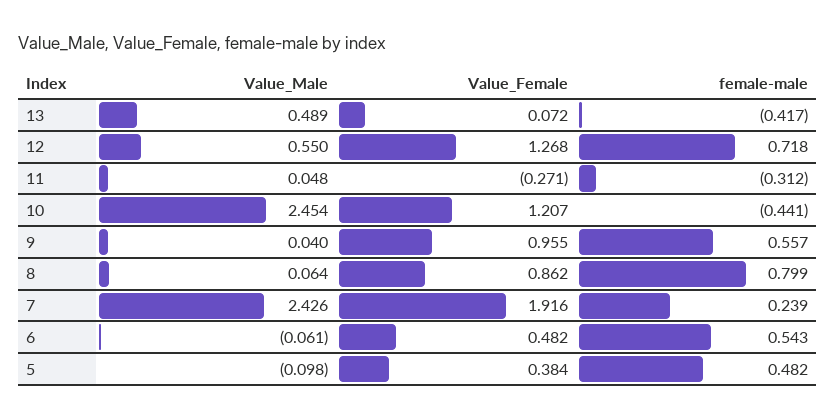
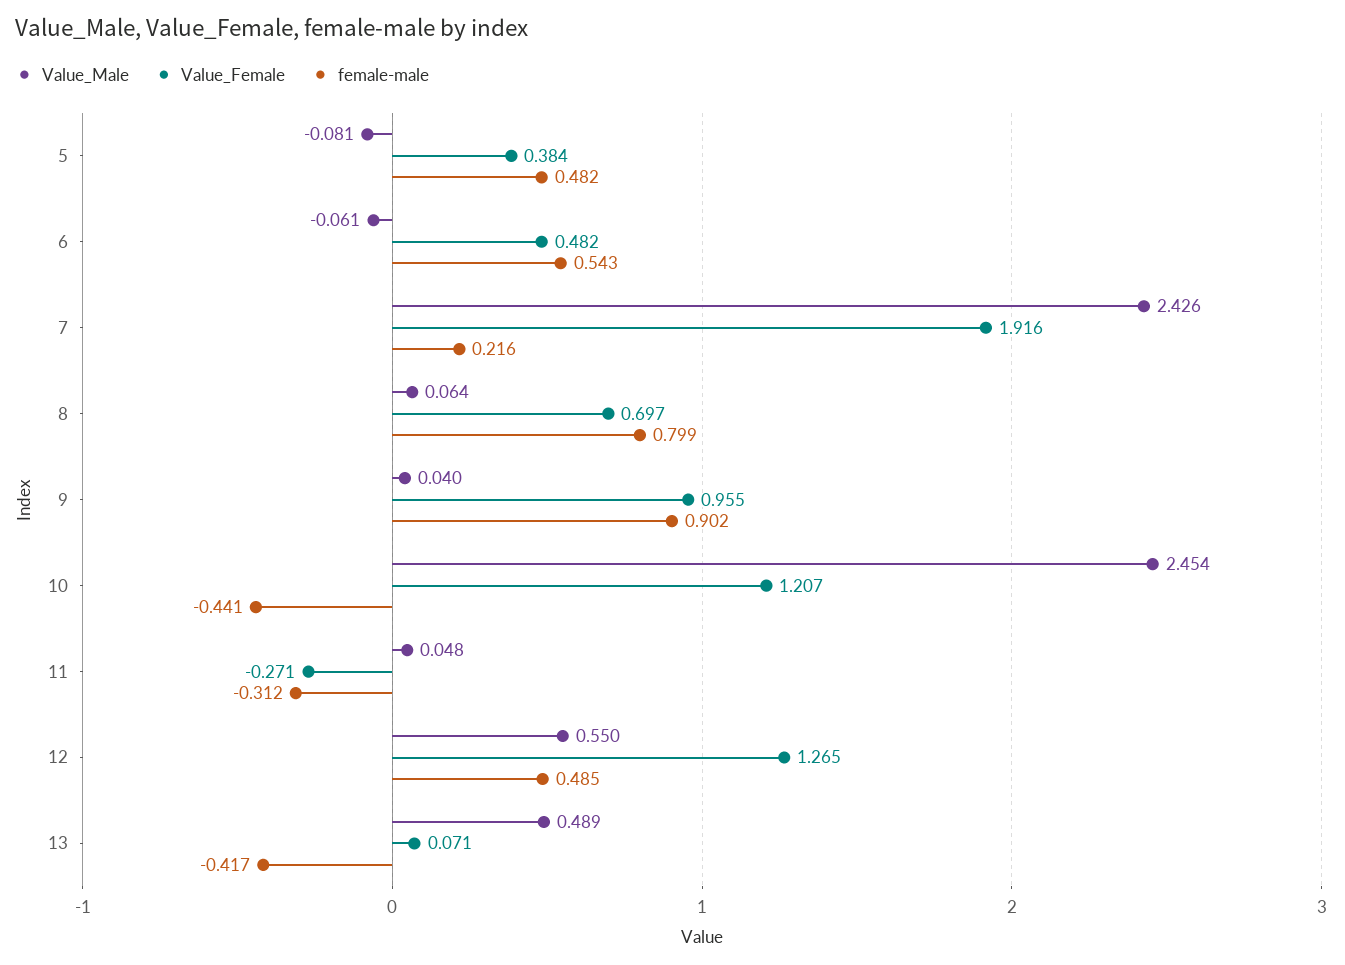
  {
    "Value_Male": {
      "13": 0.489,
      "12": 0.55,
      "11": 0.048,
      "10": 2.454,
      "9": 0.04,
      "8": 0.064,
      "7": 2.426,
      "6": -0.061,
-     "5": -0.098
+     "5": -0.081
    },
    "Value_Female": {
-     "13": 0.072,
+     "13": 0.071,
-     "12": 1.268,
+     "12": 1.265,
      "11": -0.271,
      "10": 1.207,
      "9": 0.955,
-     "8": 0.862,
+     "8": 0.697,
      "7": 1.916,
      "6": 0.482,
      "5": 0.384
    },
    "female-male": {
      "13": -0.417,
-     "12": 0.718,
+     "12": 0.485,
      "11": -0.312,
      "10": -0.441,
-     "9": 0.557,
+     "9": 0.902,
      "8": 0.799,
-     "7": 0.239,
+     "7": 0.216,
      "6": 0.543,
      "5": 0.482
    }
  }

